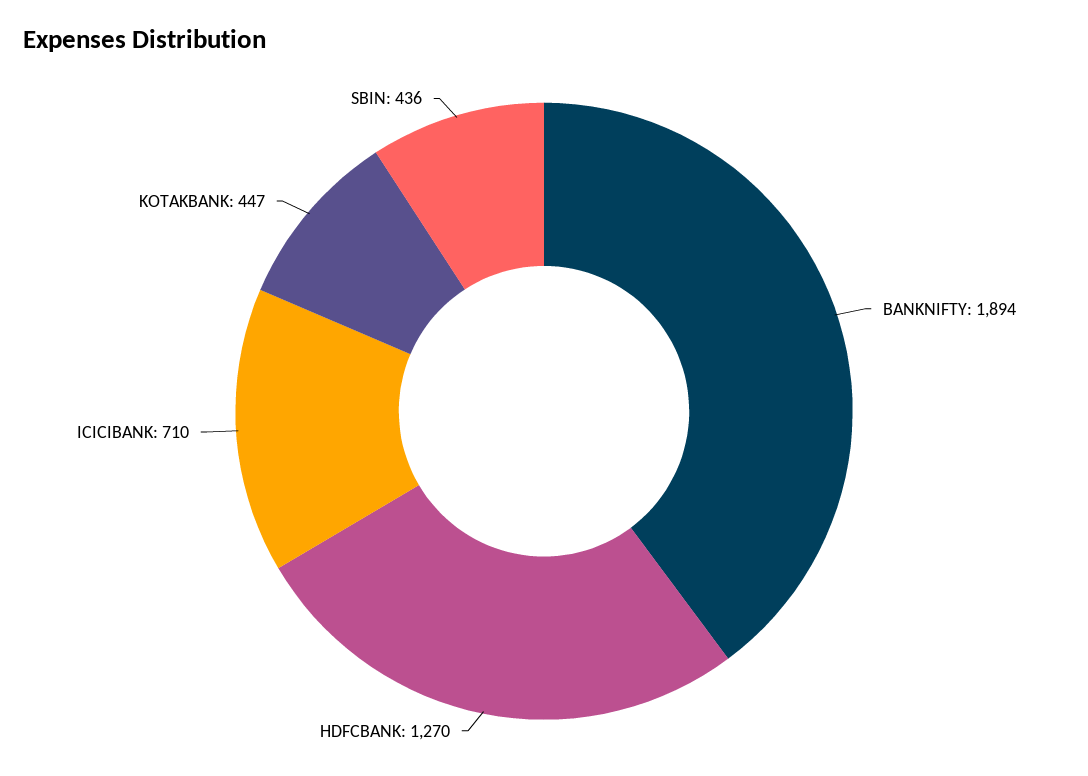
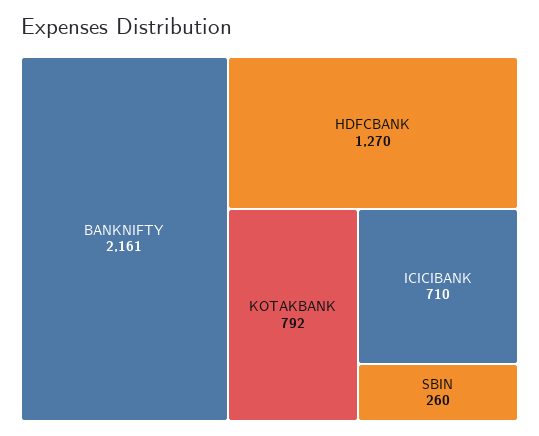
  {
-   "BANKNIFTY": 1894,
+   "BANKNIFTY": 2161,
    "HDFCBANK": 1270,
    "ICICIBANK": 710,
-   "KOTAKBANK": 447,
+   "KOTAKBANK": 792,
-   "SBIN": 436
+   "SBIN": 260
  }

